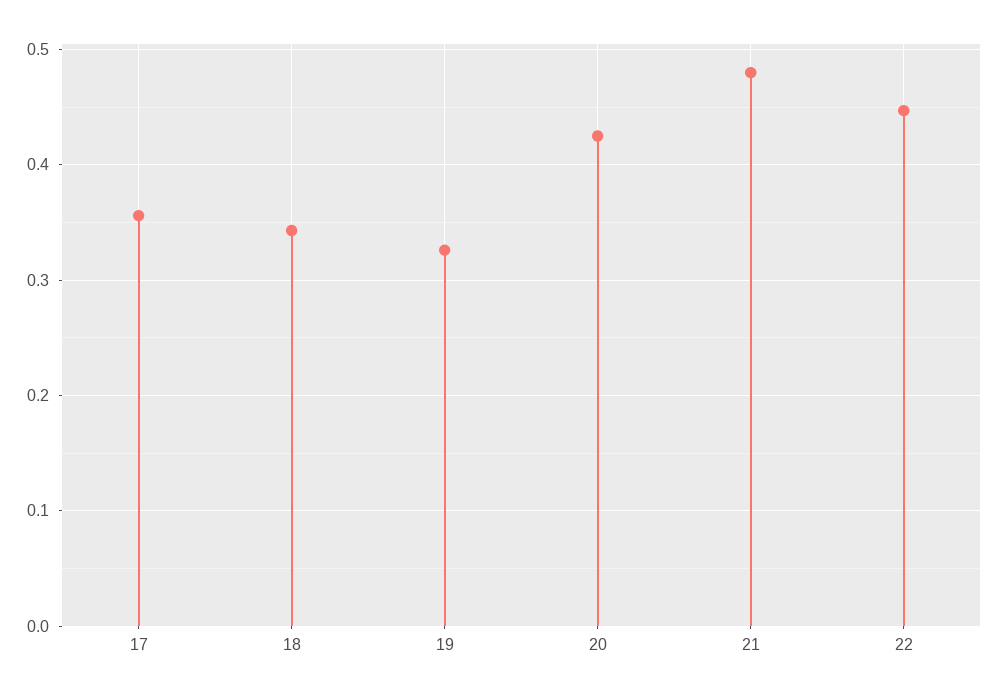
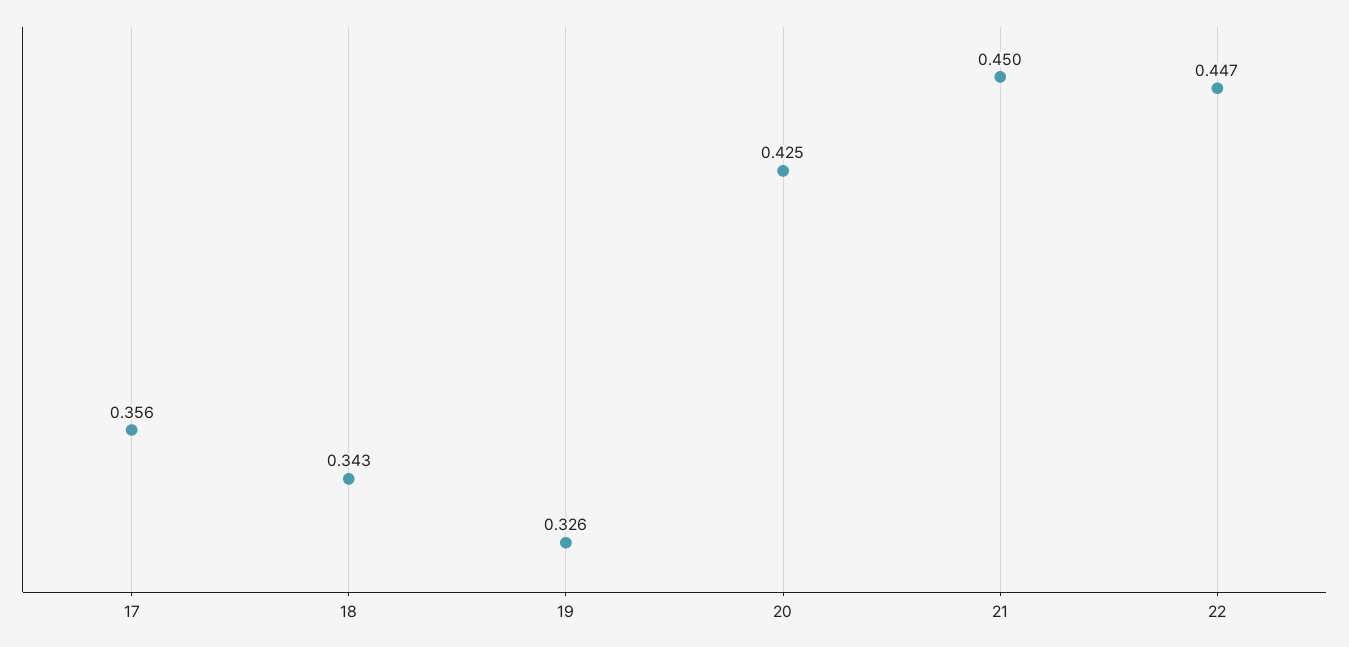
  {
    "17": 0.356,
    "18": 0.343,
    "19": 0.326,
    "20": 0.425,
-   "21": 0.48,
+   "21": 0.45,
    "22": 0.447
  }

